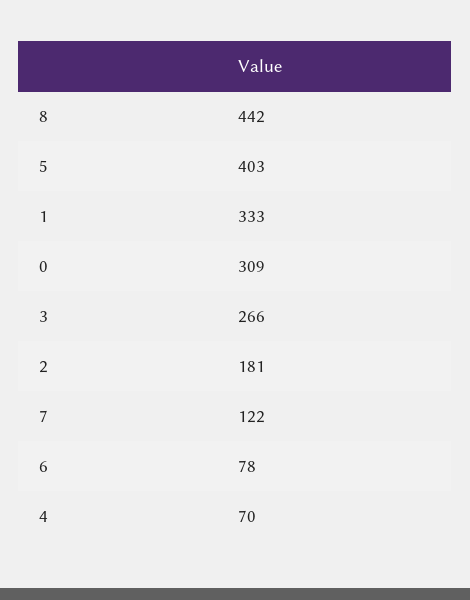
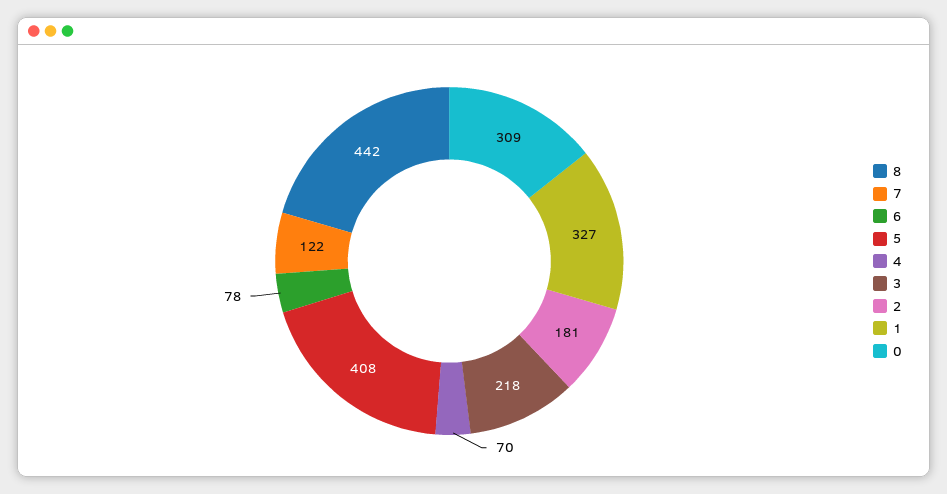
  {
    "8": 442,
-   "5": 403,
+   "5": 408,
-   "1": 333,
+   "1": 327,
    "0": 309,
-   "3": 266,
+   "3": 218,
    "2": 181,
    "7": 122,
    "6": 78,
    "4": 70
  }

